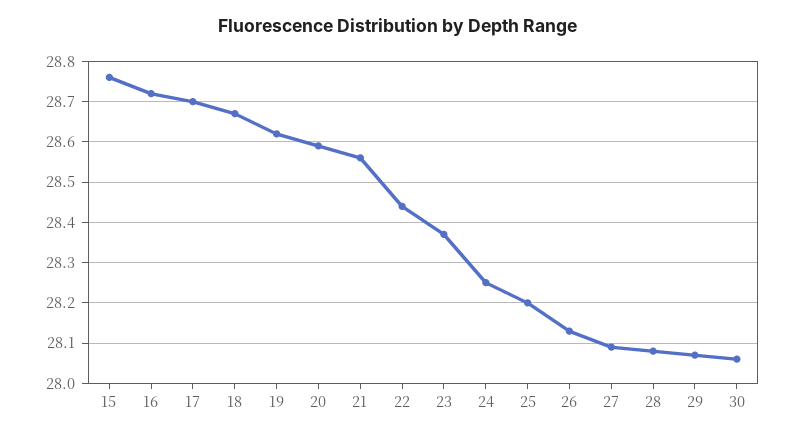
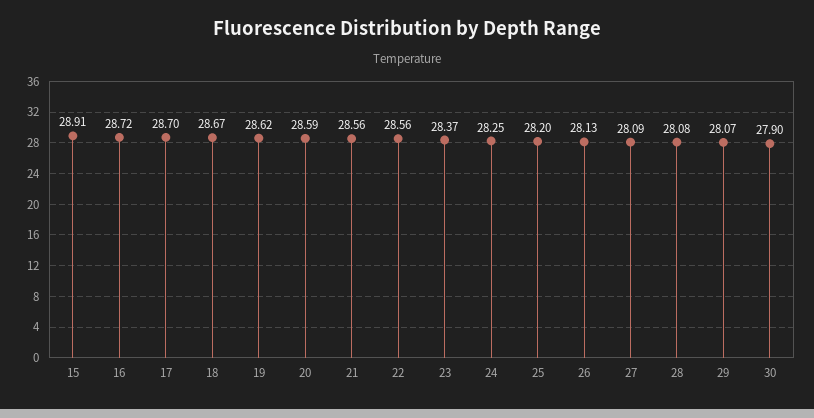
  {
-   "15": 28.75,
+   "15": 28.91,
    "16": 28.72,
    "17": 28.7,
    "18": 28.67,
    "19": 28.62,
    "20": 28.59,
    "21": 28.56,
-   "22": 28.45,
+   "22": 28.56,
    "23": 28.37,
    "24": 28.25,
    "25": 28.2,
    "26": 28.13,
    "27": 28.09,
    "28": 28.08,
    "29": 28.07,
-   "30": 28.05
+   "30": 27.9
  }

